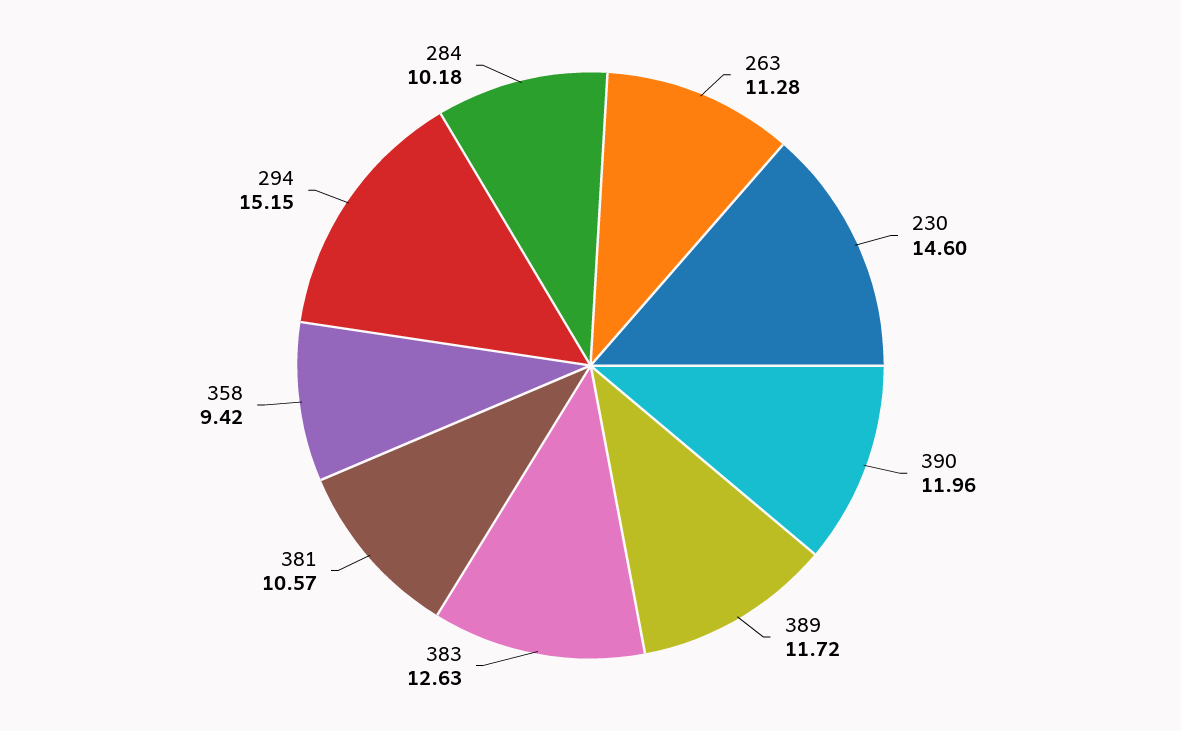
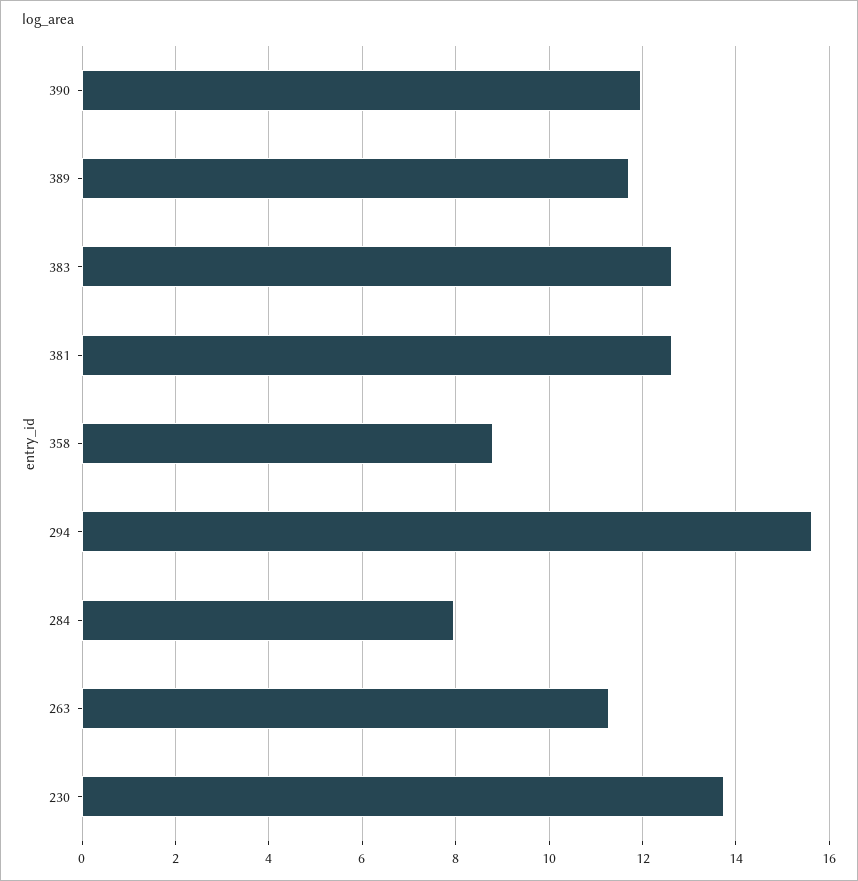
  {
    "263": 11.28,
-   "230": 14.6,
+   "230": 13.8,
    "390": 11.96,
    "389": 11.72,
    "383": 12.63,
-   "381": 10.57,
+   "381": 12.6,
-   "358": 9.42,
+   "358": 8.8,
-   "294": 15.15,
+   "294": 15.6,
-   "284": 10.18
+   "284": 8
  }

